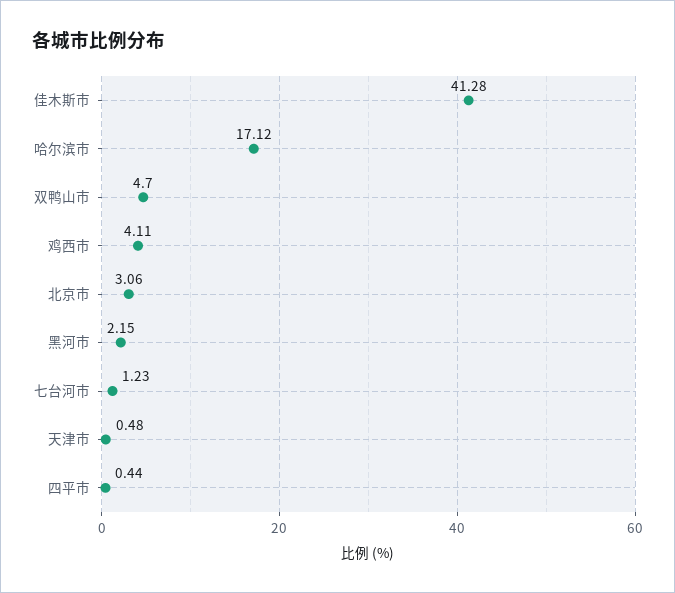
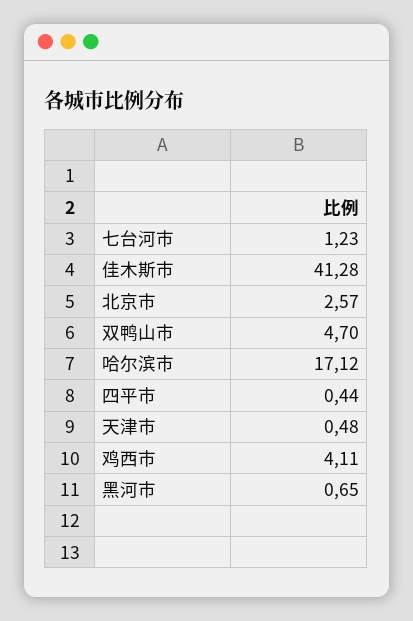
  {
    "佳木斯市": 41.28,
    "哈尔滨市": 17.12,
    "双鸭山市": 4.7,
    "鸡西市": 4.11,
-   "北京市": 3.06,
+   "北京市": 2.57,
-   "黑河市": 2.15,
+   "黑河市": 0.65,
    "七台河市": 1.23,
    "天津市": 0.48,
    "四平市": 0.44
  }

